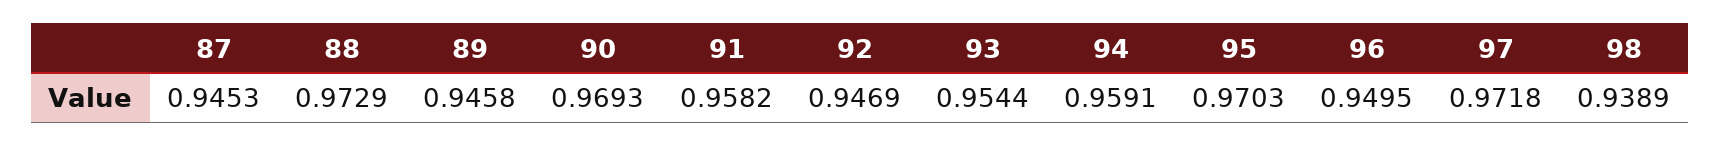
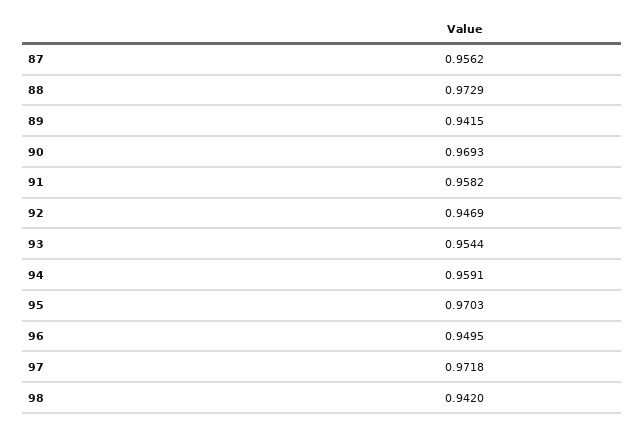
  {
-   "87": 0.9453,
+   "87": 0.9562,
    "88": 0.9729,
-   "89": 0.9458,
+   "89": 0.9415,
    "90": 0.9693,
    "91": 0.9582,
    "92": 0.9469,
    "93": 0.9544,
    "94": 0.9591,
    "95": 0.9703,
    "96": 0.9495,
    "97": 0.9718,
-   "98": 0.9389
+   "98": 0.942
  }

